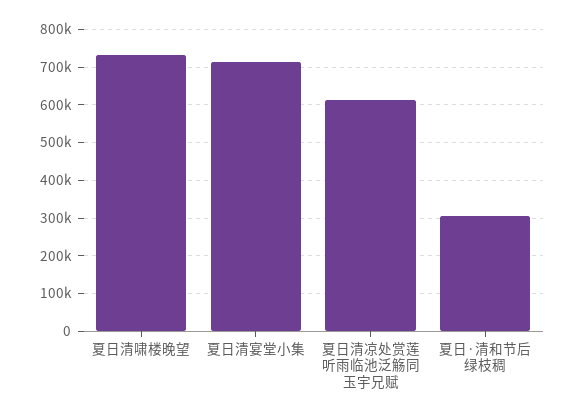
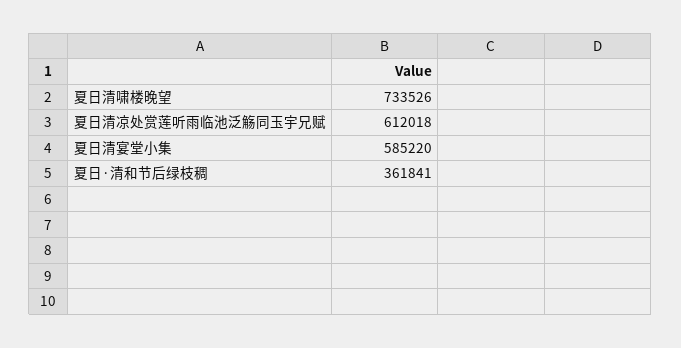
  {
    "夏日清啸楼晚望": 733526,
-   "夏日清宴堂小集": 720000,
+   "夏日清宴堂小集": 585220,
    "夏日清凉处赏莲听雨临池泛觞同玉宇兄赋": 612018,
-   "夏日·清和节后绿枝稠": 300000
+   "夏日·清和节后绿枝稠": 361841
  }

